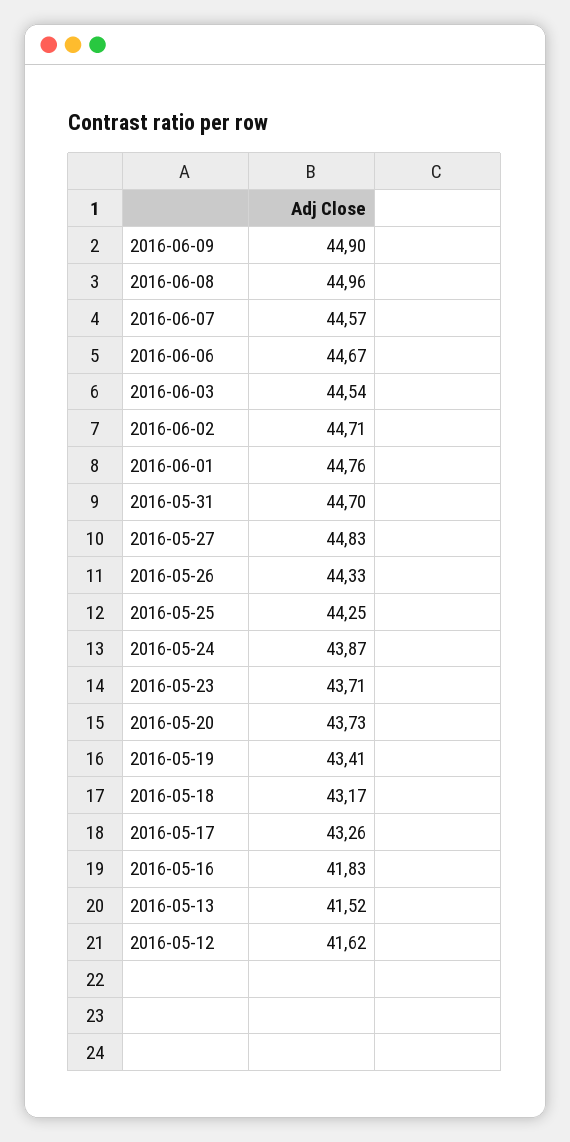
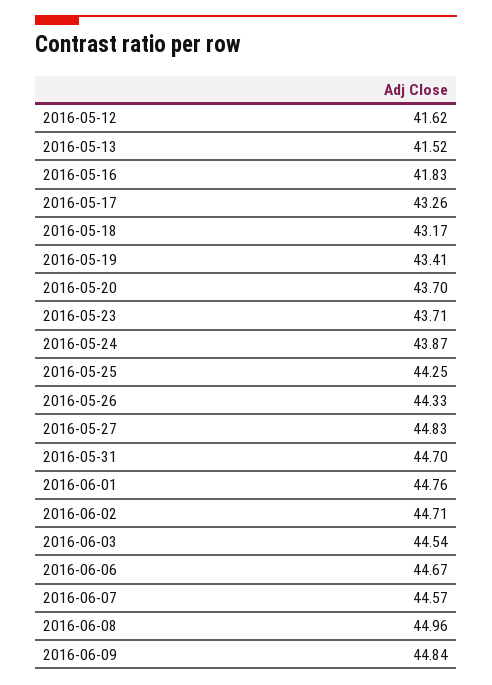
  {
-   "2016-06-09": 44.9,
+   "2016-06-09": 44.84,
    "2016-06-08": 44.96,
    "2016-06-07": 44.57,
    "2016-06-06": 44.67,
    "2016-06-03": 44.54,
    "2016-06-02": 44.71,
    "2016-06-01": 44.76,
    "2016-05-31": 44.7,
    "2016-05-27": 44.83,
    "2016-05-26": 44.33,
    "2016-05-25": 44.25,
    "2016-05-24": 43.87,
    "2016-05-23": 43.71,
-   "2016-05-20": 43.73,
+   "2016-05-20": 43.7,
    "2016-05-19": 43.41,
    "2016-05-18": 43.17,
    "2016-05-17": 43.26,
    "2016-05-16": 41.83,
    "2016-05-13": 41.52,
    "2016-05-12": 41.62
  }

